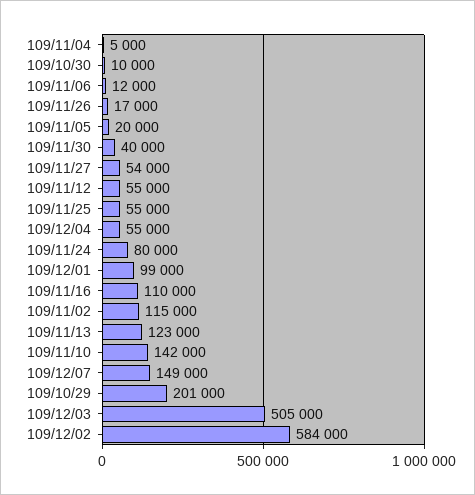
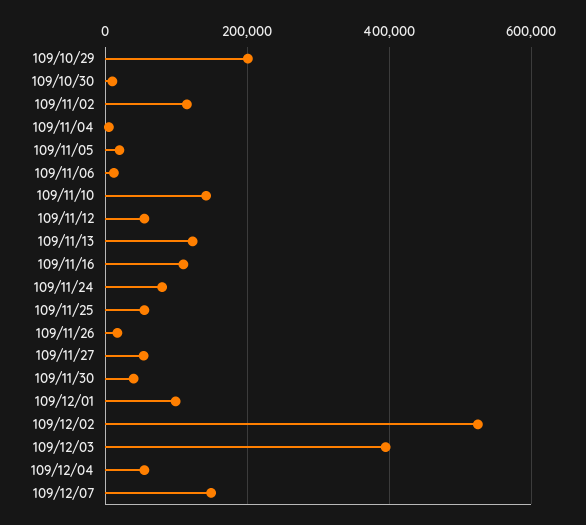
  {
    "109/11/04": 5000,
    "109/10/30": 10000,
    "109/11/06": 12000,
    "109/11/26": 17000,
    "109/11/05": 20000,
    "109/11/30": 40000,
    "109/11/27": 54000,
    "109/11/12": 55000,
    "109/11/25": 55000,
    "109/12/04": 55000,
    "109/11/24": 80000,
    "109/12/01": 99000,
    "109/11/16": 110000,
    "109/11/02": 115000,
    "109/11/13": 123000,
    "109/11/10": 142000,
    "109/12/07": 149000,
    "109/10/29": 201000,
-   "109/12/03": 505000,
+   "109/12/03": 400000,
-   "109/12/02": 584000
+   "109/12/02": 520000
  }

